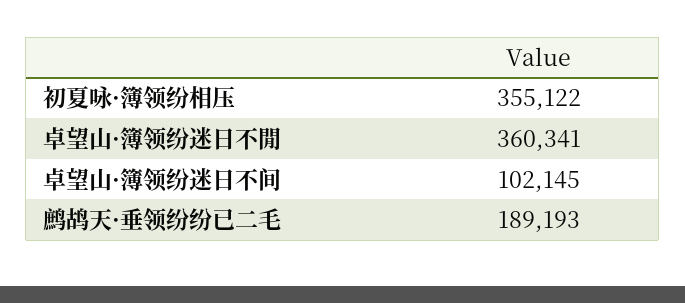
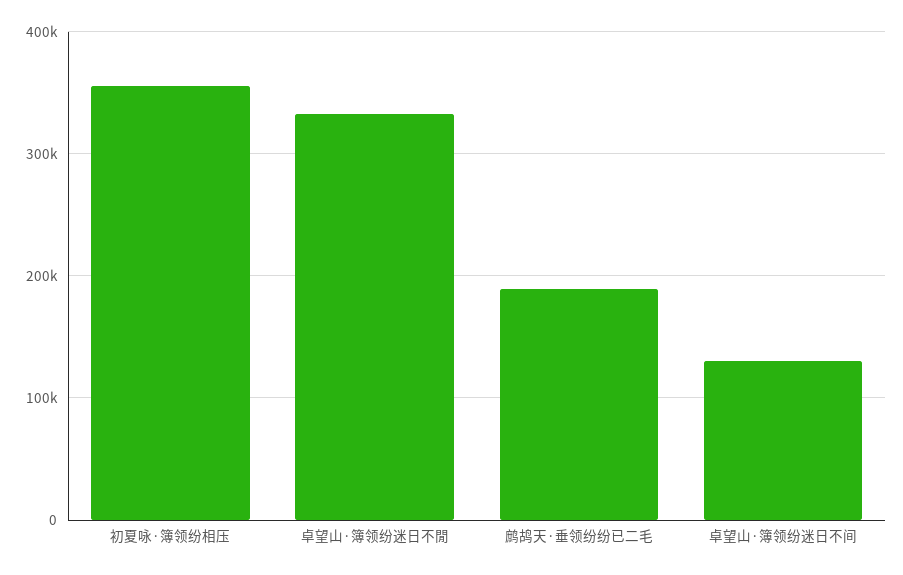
  {
    "初夏咏·簿领纷相压": 355122,
-   "卓望山·簿领纷迷日不閒": 360341,
+   "卓望山·簿领纷迷日不閒": 330000,
-   "卓望山·簿领纷迷日不间": 102145,
+   "卓望山·簿领纷迷日不间": 130000,
    "鹧鸪天·垂领纷纷已二毛": 189193
  }

